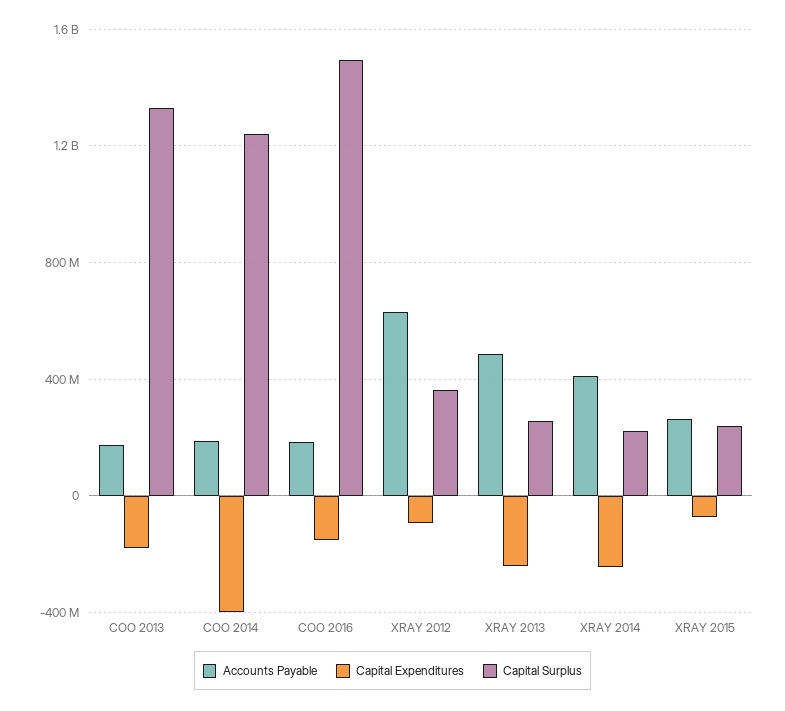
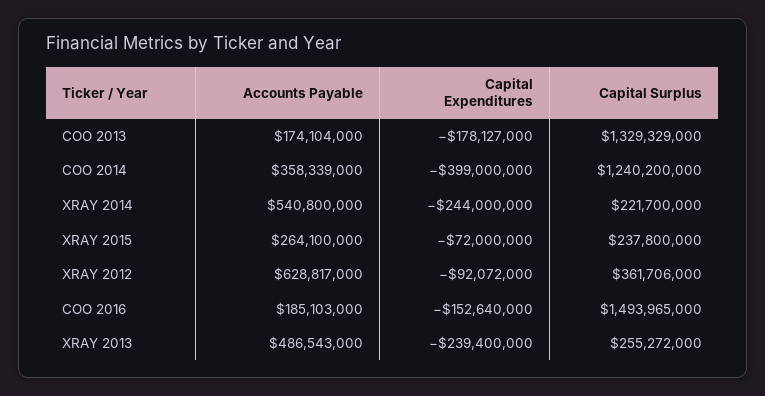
  {
    "Accounts Payable": {
      "COO 2013": 174104000,
-     "COO 2014": 200000000,
+     "COO 2014": 358339000,
      "COO 2016": 185103000,
      "XRAY 2012": 628817000,
      "XRAY 2013": 486543000,
-     "XRAY 2014": 400000000,
+     "XRAY 2014": 540800000,
      "XRAY 2015": 264100000
    },
    "Capital Expenditures": {
      "COO 2013": -178127000,
      "COO 2014": -399000000,
      "COO 2016": -152640000,
      "XRAY 2012": -92072000,
      "XRAY 2013": -239400000,
      "XRAY 2014": -244000000,
      "XRAY 2015": -72000000
    },
    "Capital Surplus": {
      "COO 2013": 1329329000,
      "COO 2014": 1240200000,
      "COO 2016": 1493965000,
      "XRAY 2012": 361706000,
      "XRAY 2013": 255272000,
      "XRAY 2014": 221700000,
      "XRAY 2015": 237800000
    }
  }

